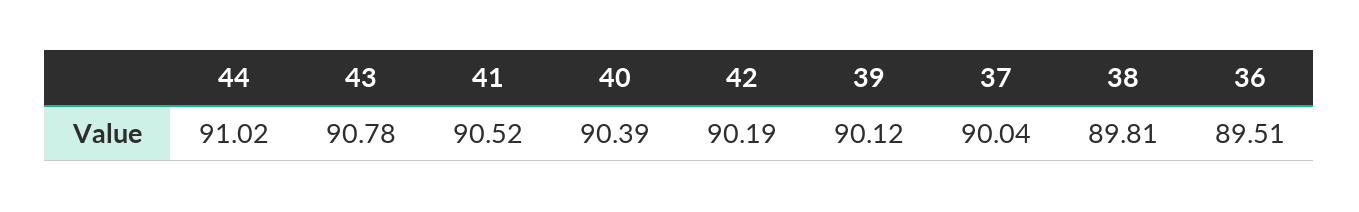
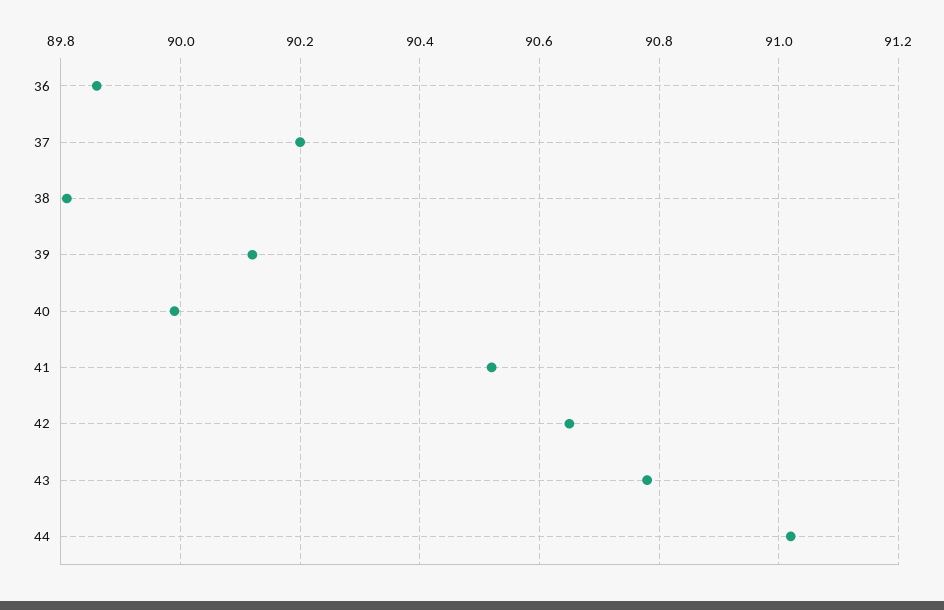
  {
    "44": 91.02,
    "43": 90.78,
    "41": 90.52,
-   "40": 90.39,
+   "40": 90,
-   "42": 90.19,
+   "42": 90.65,
    "39": 90.12,
-   "37": 90.04,
+   "37": 90.2,
    "38": 89.81,
-   "36": 89.51
+   "36": 89.85
  }

